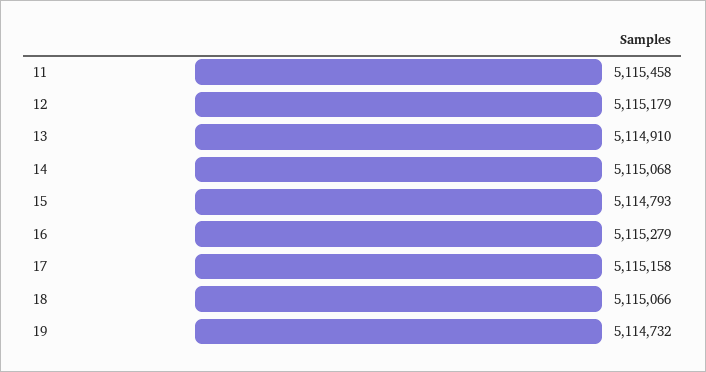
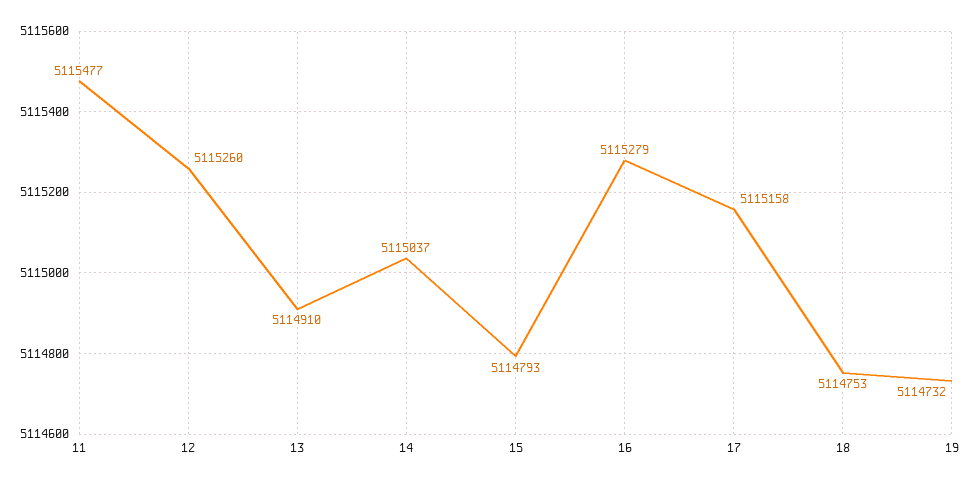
  {
-   "11": 5115458,
+   "11": 5115477,
-   "12": 5115179,
+   "12": 5115260,
    "13": 5114910,
-   "14": 5115068,
+   "14": 5115037,
    "15": 5114793,
    "16": 5115279,
    "17": 5115158,
-   "18": 5115066,
+   "18": 5114753,
    "19": 5114732
  }

